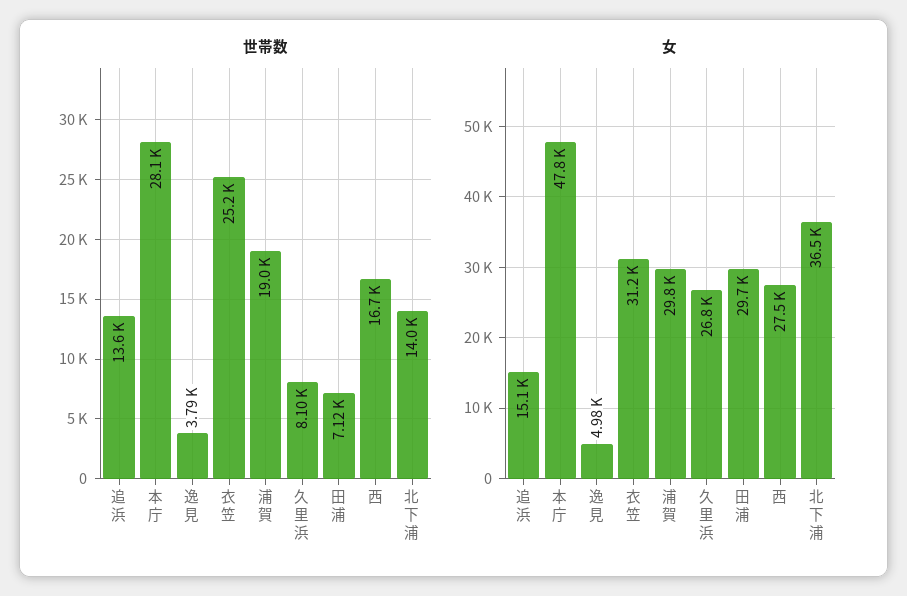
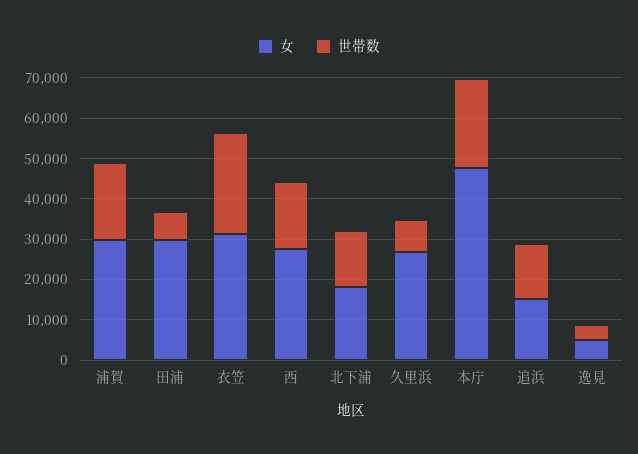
  {
    "世帯数": {
      "追浜": 13600,
-     "本庁": 28100,
+     "本庁": 22000,
      "逸見": 3790,
      "衣笠": 25200,
      "浦賀": 19000,
      "久里浜": 8100,
      "田浦": 7120,
      "西": 16700,
      "北下浦": 14000
    },
    "女": {
      "追浜": 15100,
      "本庁": 47800,
      "逸見": 4980,
      "衣笠": 31200,
      "浦賀": 29800,
      "久里浜": 26800,
      "田浦": 29700,
      "西": 27500,
-     "北下浦": 36500
+     "北下浦": 18000
    }
  }

